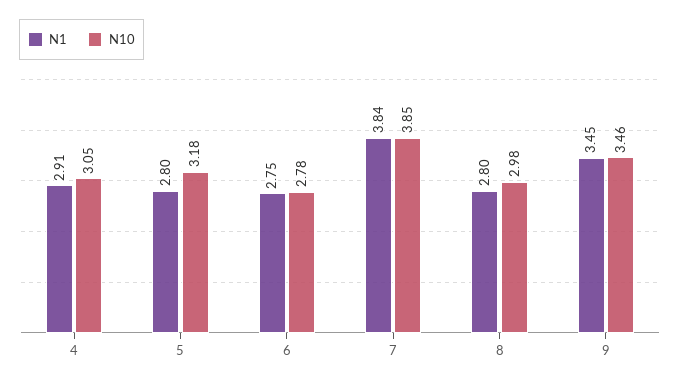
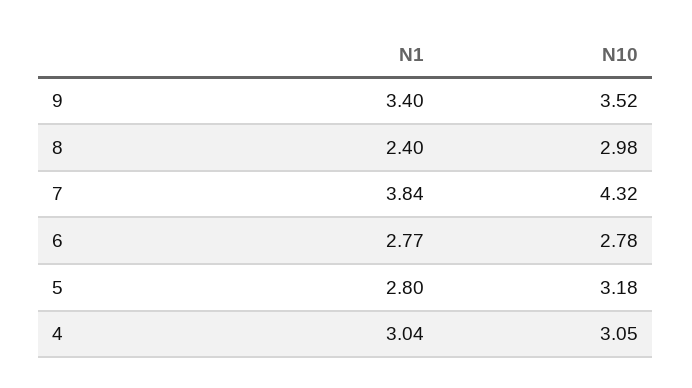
  {
    "N1": {
-     "4": 2.91,
+     "4": 3.04,
      "5": 2.8,
-     "6": 2.75,
+     "6": 2.77,
      "7": 3.84,
-     "8": 2.8,
+     "8": 2.4,
-     "9": 3.45
+     "9": 3.4
    },
    "N10": {
      "4": 3.05,
      "5": 3.18,
      "6": 2.78,
-     "7": 3.85,
+     "7": 4.32,
      "8": 2.98,
-     "9": 3.46
+     "9": 3.52
    }
  }

